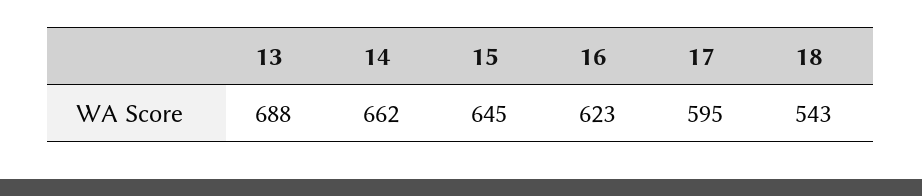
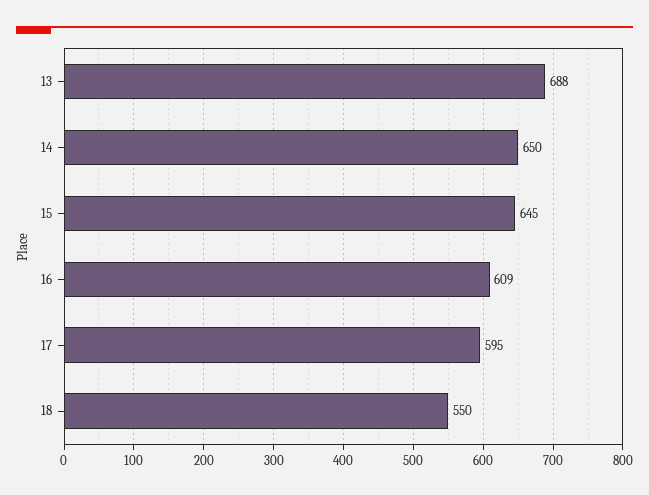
  {
    "13": 688,
-   "14": 662,
+   "14": 650,
    "15": 645,
-   "16": 623,
+   "16": 609,
    "17": 595,
-   "18": 543
+   "18": 550
  }

